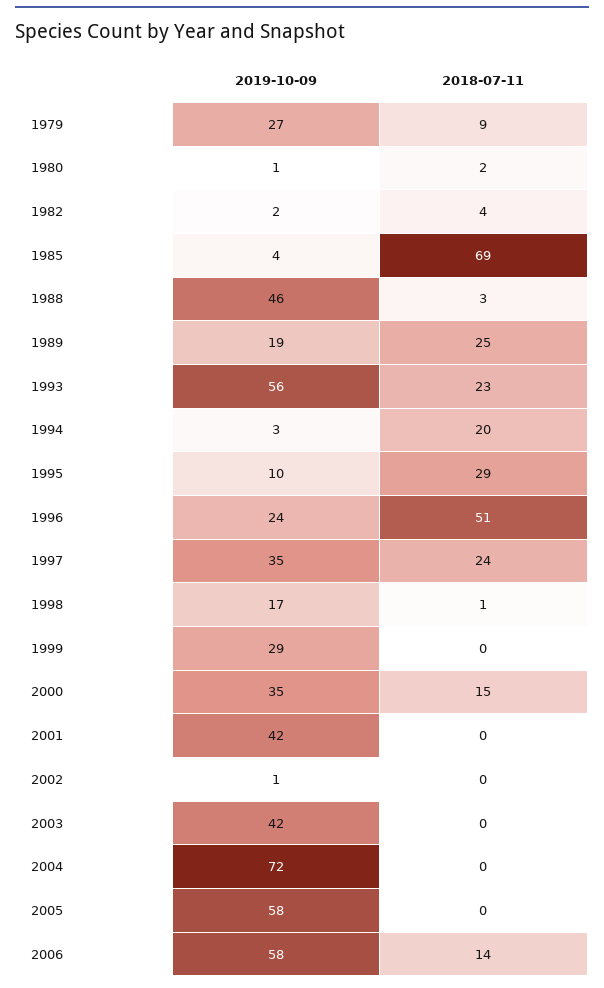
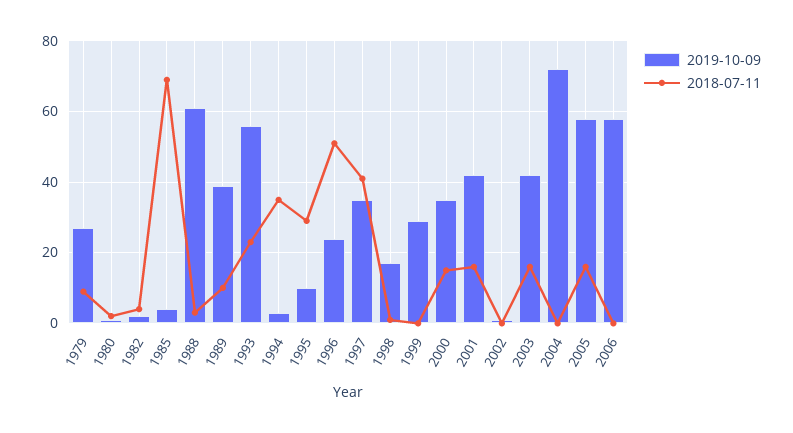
  {
    "2019-10-09": {
      "1979": 27,
      "1980": 1,
      "1982": 2,
      "1985": 4,
-     "1988": 46,
+     "1988": 60,
-     "1989": 19,
+     "1989": 40,
      "1993": 56,
      "1994": 3,
      "1995": 10,
      "1996": 24,
      "1997": 35,
      "1998": 17,
      "1999": 29,
      "2000": 35,
      "2001": 42,
      "2002": 1,
      "2003": 42,
      "2004": 72,
      "2005": 58,
      "2006": 58
    },
    "2018-07-11": {
      "1979": 9,
      "1980": 2,
      "1982": 4,
      "1985": 69,
      "1988": 3,
-     "1989": 25,
+     "1989": 10,
      "1993": 23,
-     "1994": 20,
+     "1994": 35,
      "1995": 29,
      "1996": 51,
-     "1997": 24,
+     "1997": 40,
      "1998": 1,
      "1999": 0,
      "2000": 15,
-     "2001": 0,
+     "2001": 15,
      "2002": 0,
-     "2003": 0,
+     "2003": 15,
      "2004": 0,
-     "2005": 0,
+     "2005": 15,
-     "2006": 14
+     "2006": 0
    }
  }

